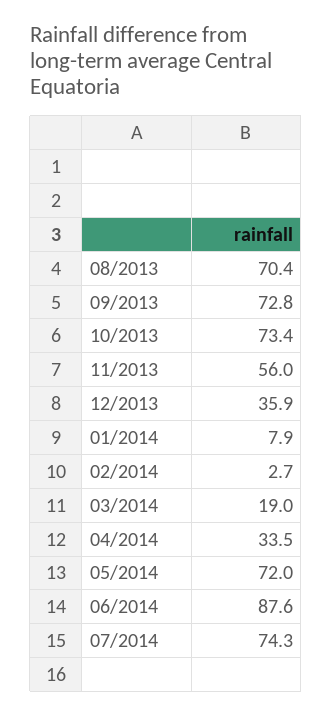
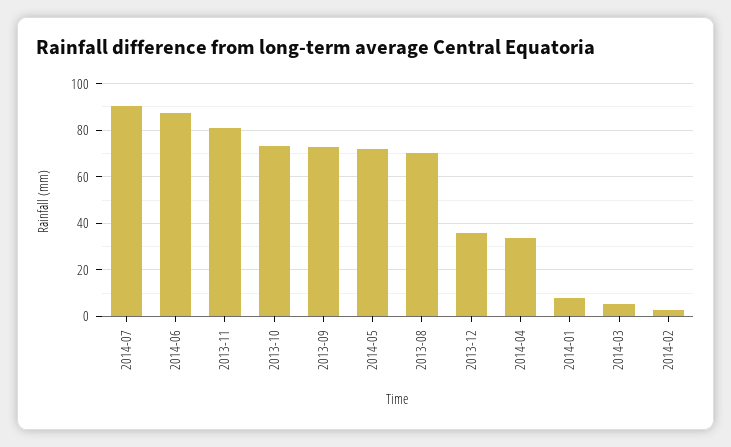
  {
    "08/2013": 70.4,
    "09/2013": 72.8,
    "10/2013": 73.4,
-   "11/2013": 56,
+   "11/2013": 80,
    "12/2013": 35.9,
    "01/2014": 7.9,
    "02/2014": 2.7,
-   "03/2014": 19,
+   "03/2014": 5,
    "04/2014": 33.5,
    "05/2014": 72,
    "06/2014": 87.6,
-   "07/2014": 74.3
+   "07/2014": 90
  }

